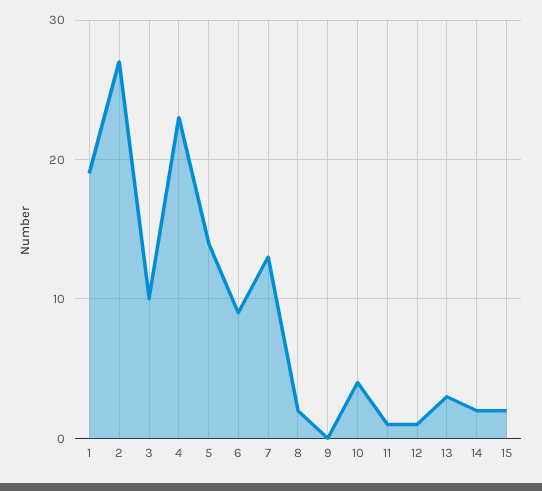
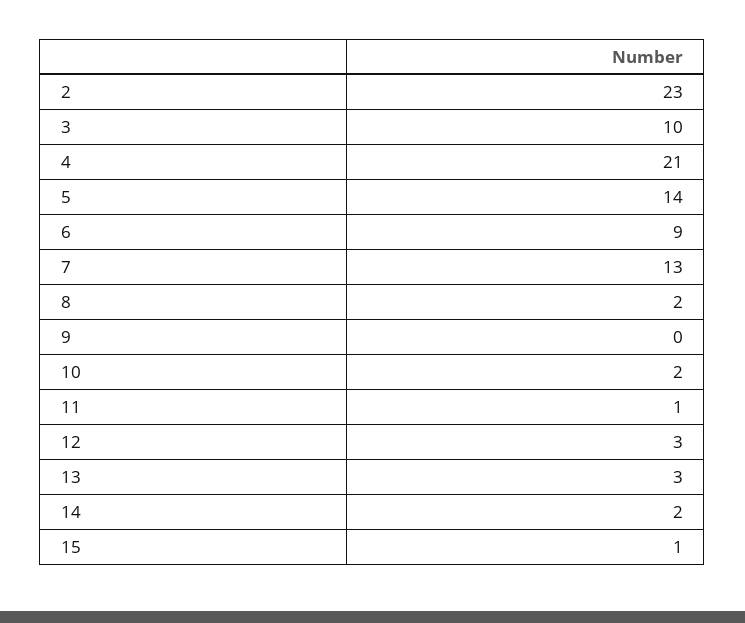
  {
-   "1": 19,
-   "2": 27,
+   "2": 23,
    "3": 10,
-   "4": 23,
+   "4": 21,
    "5": 14,
    "6": 9,
    "7": 13,
    "8": 2,
    "9": 0,
-   "10": 4,
+   "10": 2,
    "11": 1,
-   "12": 1,
+   "12": 3,
    "13": 3,
    "14": 2,
-   "15": 2
+   "15": 1
  }

